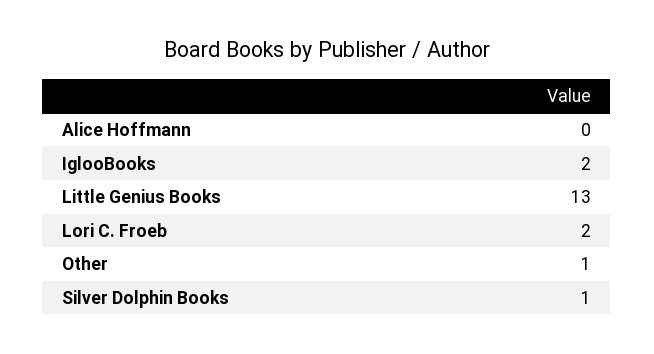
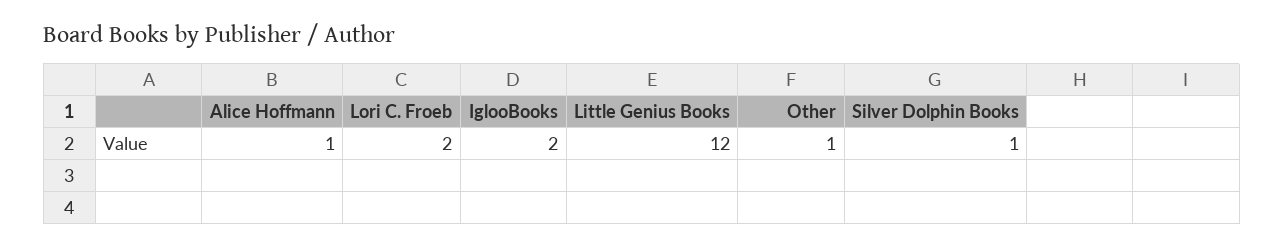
  {
-   "Alice Hoffmann": 0,
+   "Alice Hoffmann": 1,
    "IglooBooks": 2,
-   "Little Genius Books": 13,
+   "Little Genius Books": 12,
    "Lori C. Froeb": 2,
    "Other": 1,
    "Silver Dolphin Books": 1
  }

